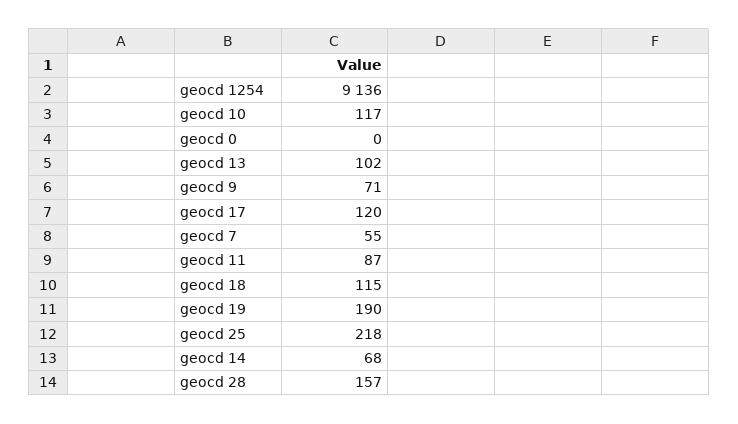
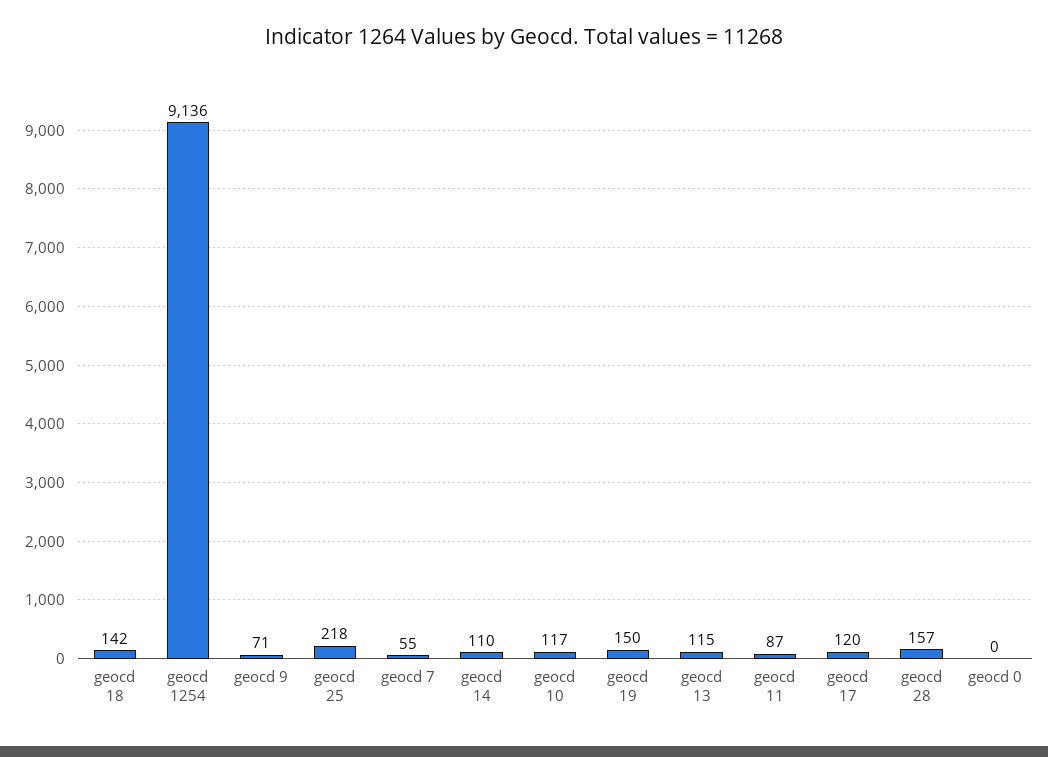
  {
    "geocd 1254": 9136,
    "geocd 10": 117,
    "geocd 0": 0,
-   "geocd 13": 102,
+   "geocd 13": 115,
    "geocd 9": 71,
    "geocd 17": 120,
    "geocd 7": 55,
    "geocd 11": 87,
-   "geocd 18": 115,
+   "geocd 18": 142,
-   "geocd 19": 190,
+   "geocd 19": 150,
    "geocd 25": 218,
-   "geocd 14": 68,
+   "geocd 14": 110,
    "geocd 28": 157
  }

